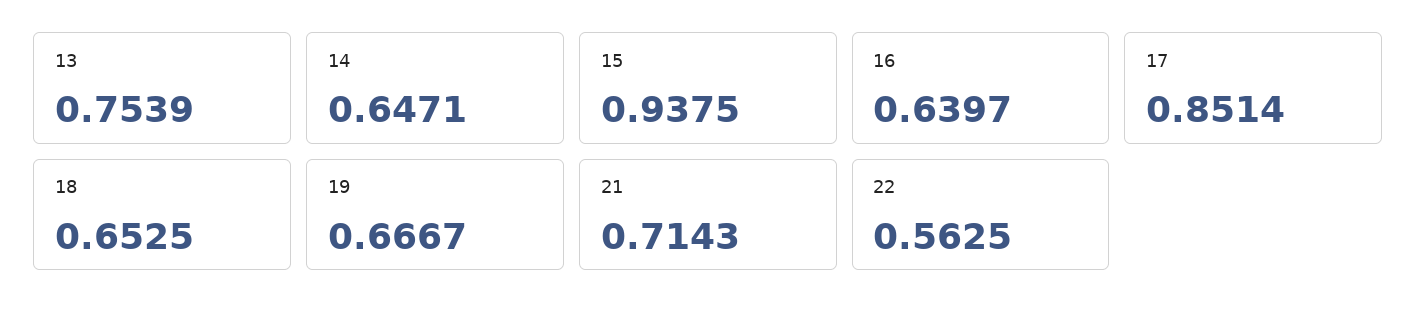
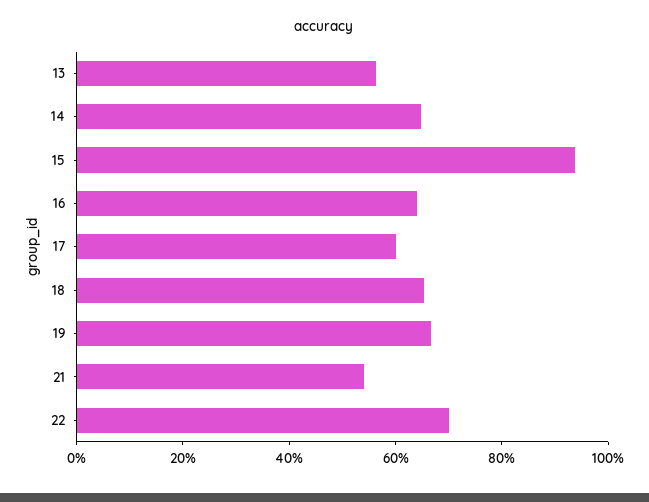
  {
-   "13": 0.7539,
+   "13": 0.55,
    "14": 0.6471,
    "15": 0.9375,
    "16": 0.6397,
-   "17": 0.8514,
+   "17": 0.6,
    "18": 0.6525,
    "19": 0.6667,
-   "21": 0.7143,
+   "21": 0.55,
-   "22": 0.5625
+   "22": 0.7
  }

